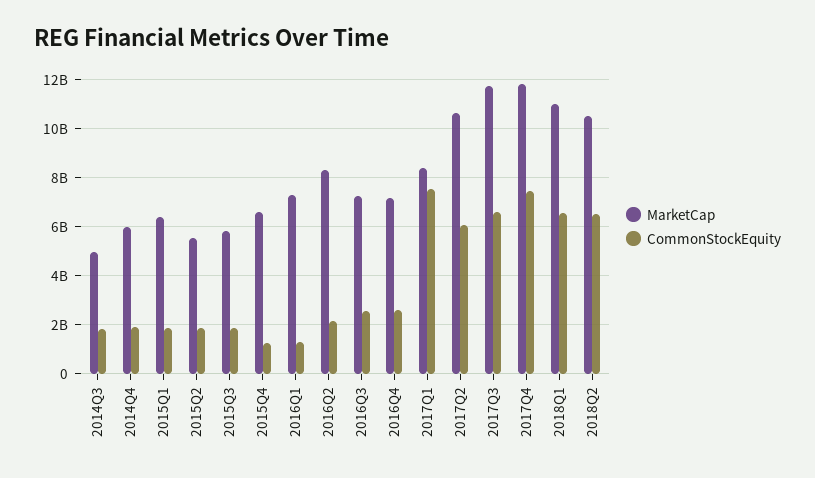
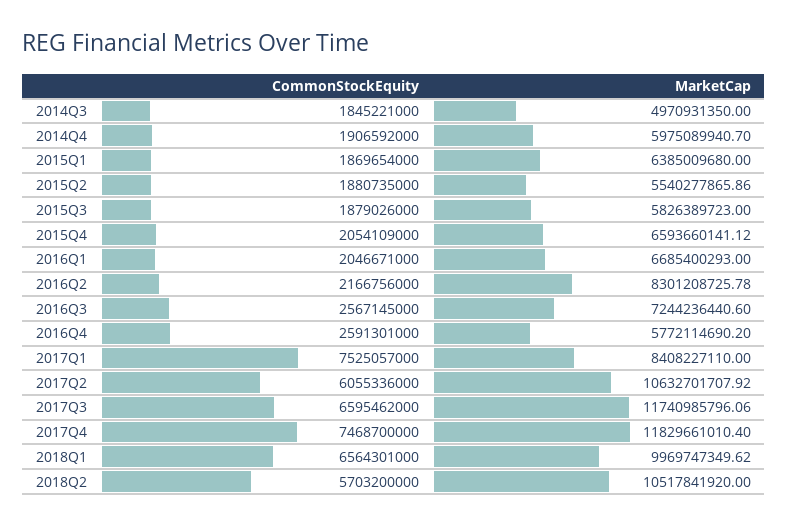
  {
    "MarketCap": {
      "2014Q3": 4970931350,
      "2014Q4": 5975089940.7,
      "2015Q1": 6385009680,
      "2015Q2": 5540277865.86,
      "2015Q3": 5826389723,
      "2015Q4": 6593660141.12,
-     "2016Q1": 7250000000,
+     "2016Q1": 6685400293,
      "2016Q2": 8301208725.78,
      "2016Q3": 7244236440.6,
-     "2016Q4": 7250000000,
+     "2016Q4": 5772114690.2,
      "2017Q1": 8408227110,
      "2017Q2": 10632701707.92,
      "2017Q3": 11740985796.06,
      "2017Q4": 11829661010.4,
-     "2018Q1": 11000000000,
+     "2018Q1": 9969747349.62,
      "2018Q2": 10517841920
    },
    "CommonStockEquity": {
      "2014Q3": 1845221000,
      "2014Q4": 1906592000,
      "2015Q1": 1869654000,
      "2015Q2": 1880735000,
      "2015Q3": 1879026000,
-     "2015Q4": 1250000000,
+     "2015Q4": 2054109000,
-     "2016Q1": 1250000000,
+     "2016Q1": 2046671000,
      "2016Q2": 2166756000,
      "2016Q3": 2567145000,
      "2016Q4": 2591301000,
      "2017Q1": 7525057000,
      "2017Q2": 6055336000,
      "2017Q3": 6595462000,
      "2017Q4": 7468700000,
      "2018Q1": 6564301000,
-     "2018Q2": 6500000000
+     "2018Q2": 5703200000
    }
  }

